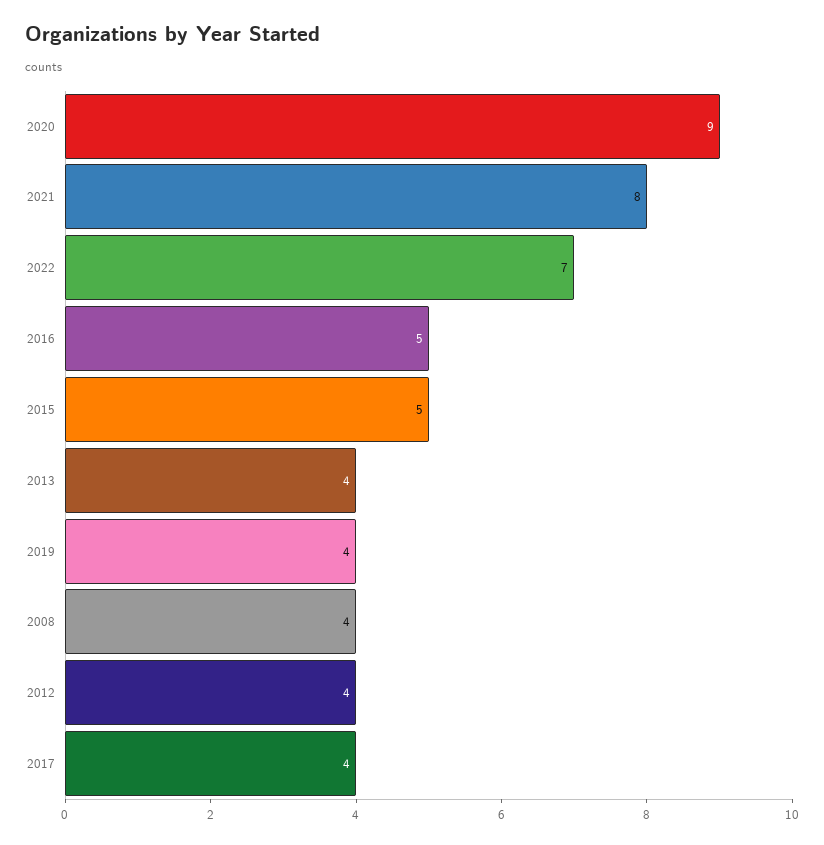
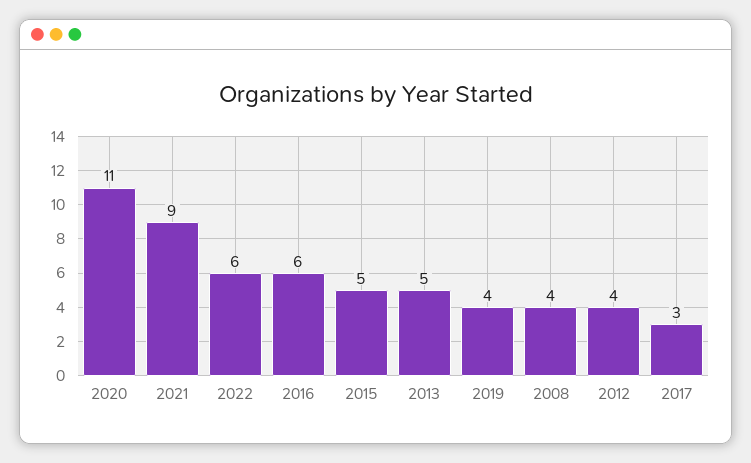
  {
-   "2020": 9,
+   "2020": 11,
-   "2021": 8,
+   "2021": 9,
-   "2022": 7,
+   "2022": 6,
-   "2016": 5,
+   "2016": 6,
    "2015": 5,
-   "2013": 4,
+   "2013": 5,
    "2019": 4,
    "2008": 4,
    "2012": 4,
-   "2017": 4
+   "2017": 3
  }

